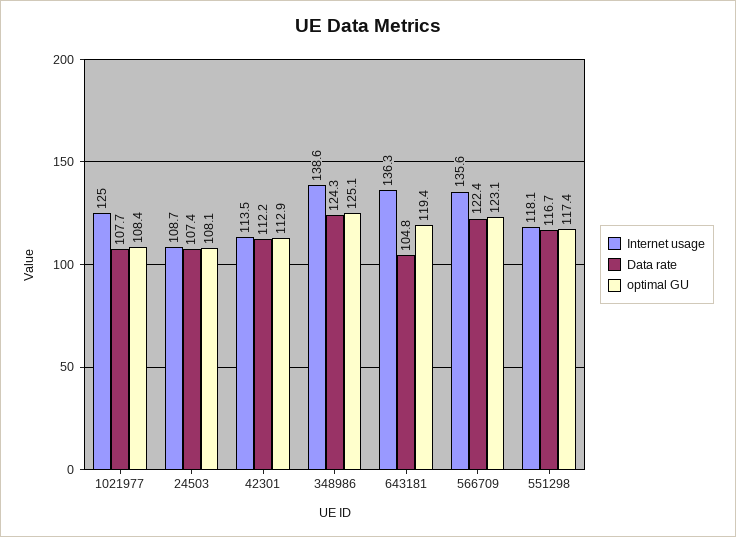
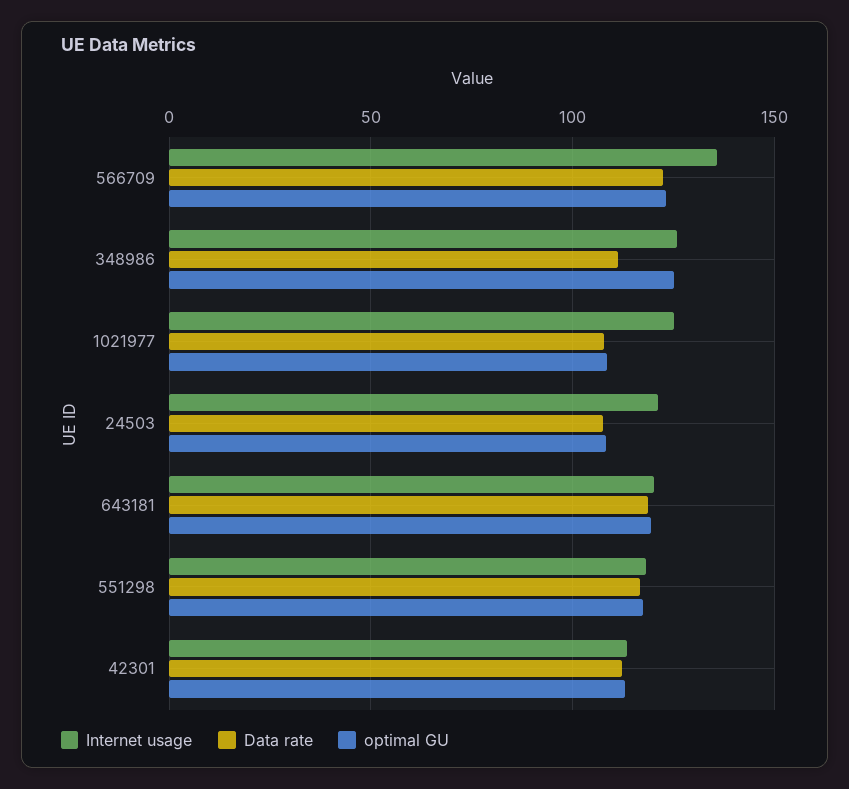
  {
    "Internet usage": {
      "1021977": 125,
-     "24503": 108.7,
+     "24503": 120,
      "42301": 113.5,
-     "348986": 138.6,
+     "348986": 125,
-     "643181": 136.3,
+     "643181": 120,
      "566709": 135.6,
      "551298": 118.1
    },
    "Data rate": {
      "1021977": 107.7,
      "24503": 107.4,
      "42301": 112.2,
-     "348986": 124.3,
+     "348986": 110,
-     "643181": 104.8,
+     "643181": 120,
      "566709": 122.4,
      "551298": 116.7
    },
    "optimal GU": {
      "1021977": 108.4,
      "24503": 108.1,
      "42301": 112.9,
      "348986": 125.1,
      "643181": 119.4,
      "566709": 123.1,
      "551298": 117.4
    }
  }

